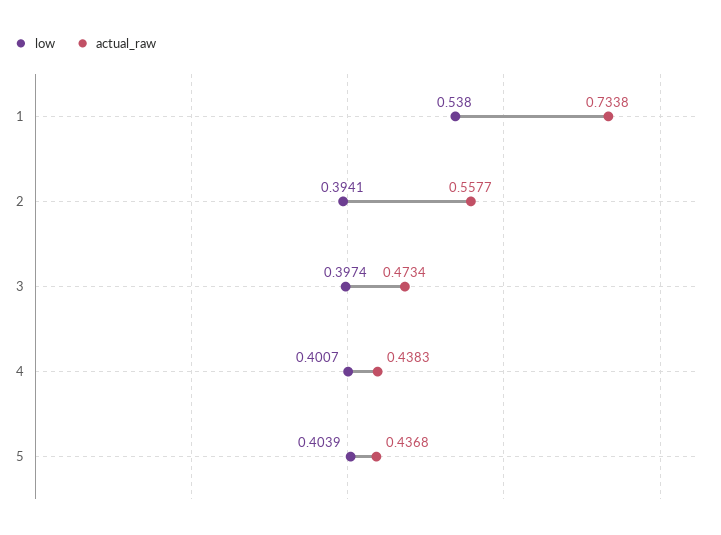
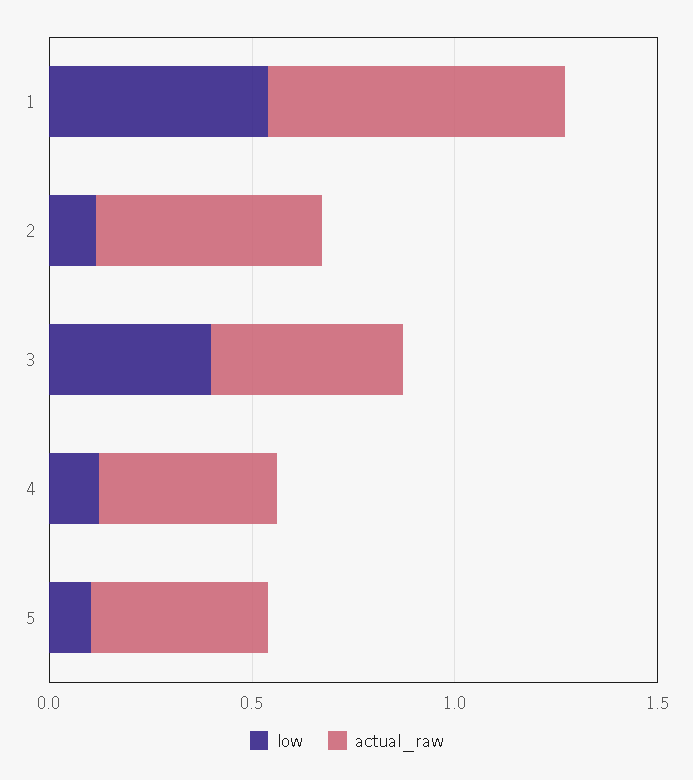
  {
    "low": {
      "1": 0.538,
-     "2": 0.3941,
+     "2": 0.1,
      "3": 0.3974,
-     "4": 0.4007,
+     "4": 0.1,
-     "5": 0.4039
+     "5": 0.1
    },
    "actual_raw": {
      "1": 0.7338,
      "2": 0.5577,
      "3": 0.4734,
      "4": 0.4383,
      "5": 0.4368
    }
  }

